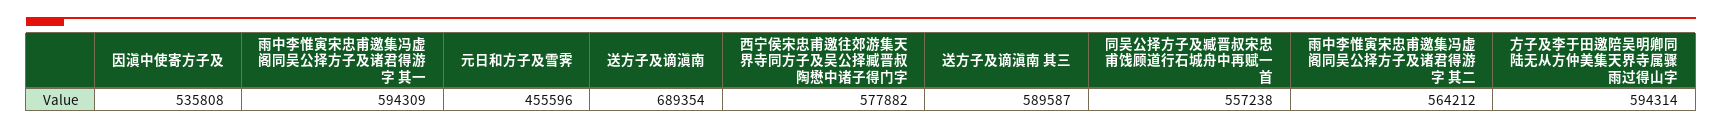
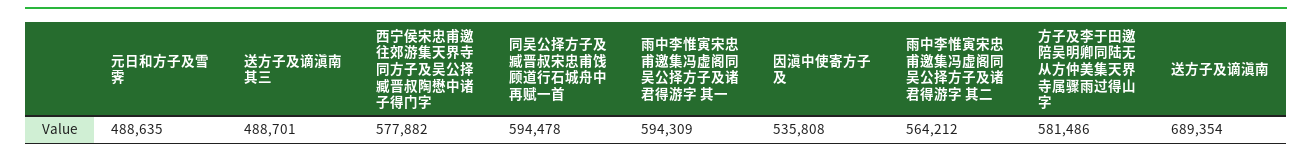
  {
    "因滇中使寄方子及": 535808,
    "雨中李惟寅宋忠甫邀集冯虚阁同吴公择方子及诸君得游字 其一": 594309,
-   "元日和方子及雪霁": 455596,
+   "元日和方子及雪霁": 488635,
    "送方子及谪滇南": 689354,
    "西宁侯宋忠甫邀往郊游集天界寺同方子及吴公择臧晋叔陶懋中诸子得门字": 577882,
-   "送方子及谪滇南 其三": 589587,
+   "送方子及谪滇南 其三": 488701,
-   "同吴公择方子及臧晋叔宋忠甫饯顾道行石城舟中再赋一首": 557238,
+   "同吴公择方子及臧晋叔宋忠甫饯顾道行石城舟中再赋一首": 594478,
    "雨中李惟寅宋忠甫邀集冯虚阁同吴公择方子及诸君得游字 其二": 564212,
-   "方子及李于田邀陪吴明卿同陆无从方仲美集天界寺属骤雨过得山字": 594314
+   "方子及李于田邀陪吴明卿同陆无从方仲美集天界寺属骤雨过得山字": 581486
  }

